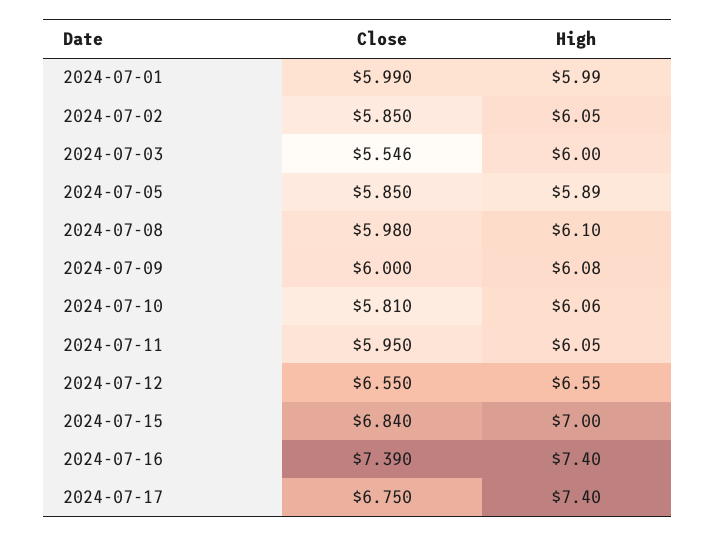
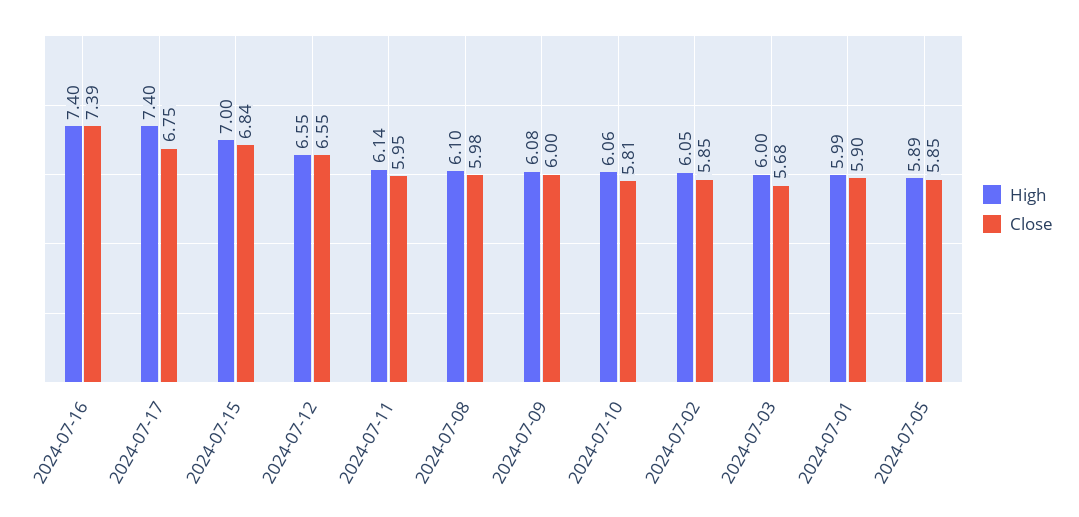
  {
    "Close": {
-     "2024-07-01": 5.99,
+     "2024-07-01": 5.9,
      "2024-07-02": 5.85,
-     "2024-07-03": 5.546,
+     "2024-07-03": 5.68,
      "2024-07-05": 5.85,
      "2024-07-08": 5.98,
      "2024-07-09": 6,
      "2024-07-10": 5.81,
      "2024-07-11": 5.95,
      "2024-07-12": 6.55,
      "2024-07-15": 6.84,
      "2024-07-16": 7.39,
      "2024-07-17": 6.75
    },
    "High": {
      "2024-07-01": 5.99,
      "2024-07-02": 6.05,
      "2024-07-03": 6,
      "2024-07-05": 5.89,
      "2024-07-08": 6.1,
      "2024-07-09": 6.08,
      "2024-07-10": 6.06,
-     "2024-07-11": 6.05,
+     "2024-07-11": 6.14,
      "2024-07-12": 6.55,
      "2024-07-15": 7,
      "2024-07-16": 7.4,
      "2024-07-17": 7.4
    }
  }

